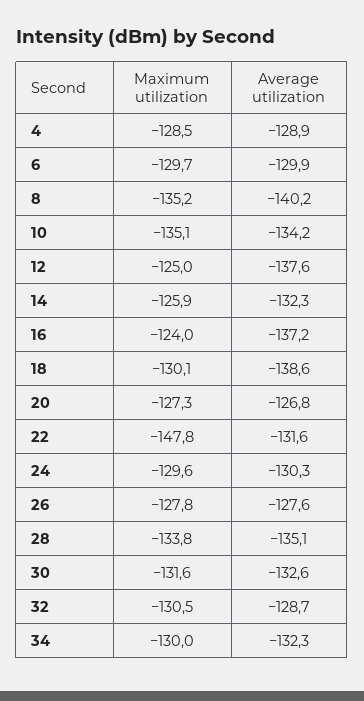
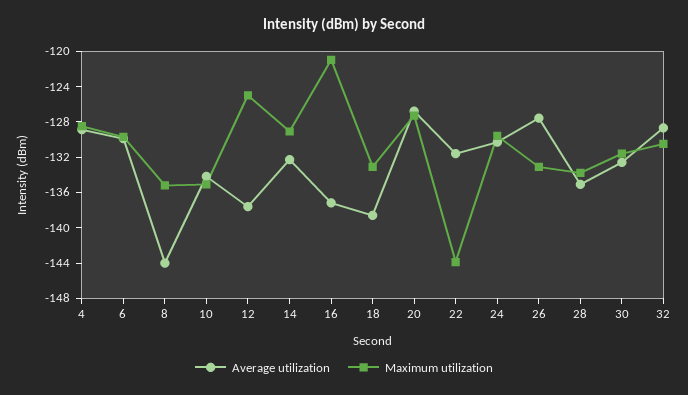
  {
    "Maximum utilization": {
      "4": -128.5,
      "6": -129.7,
      "8": -135.2,
      "10": -135.1,
      "12": -125,
-     "14": -125.9,
+     "14": -129,
-     "16": -124,
+     "16": -121,
-     "18": -130.1,
+     "18": -133,
      "20": -127.3,
-     "22": -147.8,
+     "22": -144,
      "24": -129.6,
-     "26": -127.8,
+     "26": -133,
      "28": -133.8,
      "30": -131.6,
-     "32": -130.5,
+     "32": -130.5
-     "34": -130
    },
    "Average utilization": {
      "4": -128.9,
      "6": -129.9,
-     "8": -140.2,
+     "8": -144,
      "10": -134.2,
      "12": -137.6,
      "14": -132.3,
      "16": -137.2,
      "18": -138.6,
      "20": -126.8,
      "22": -131.6,
      "24": -130.3,
      "26": -127.6,
      "28": -135.1,
      "30": -132.6,
-     "32": -128.7,
+     "32": -128.7
-     "34": -132.3
    }
  }

